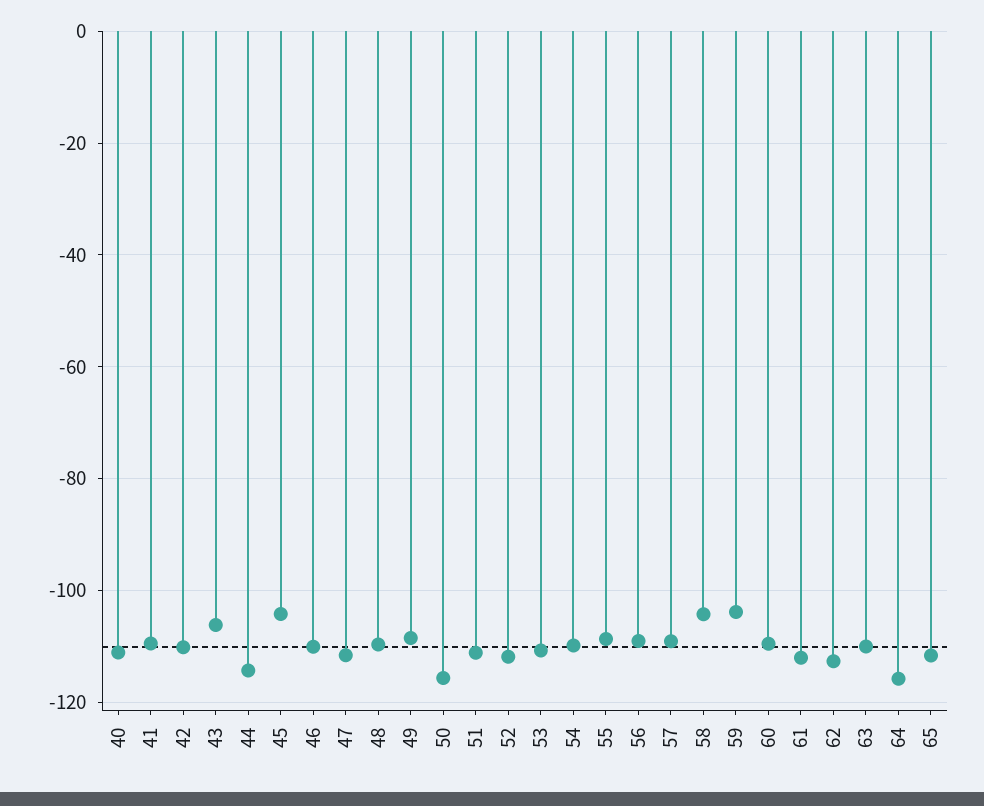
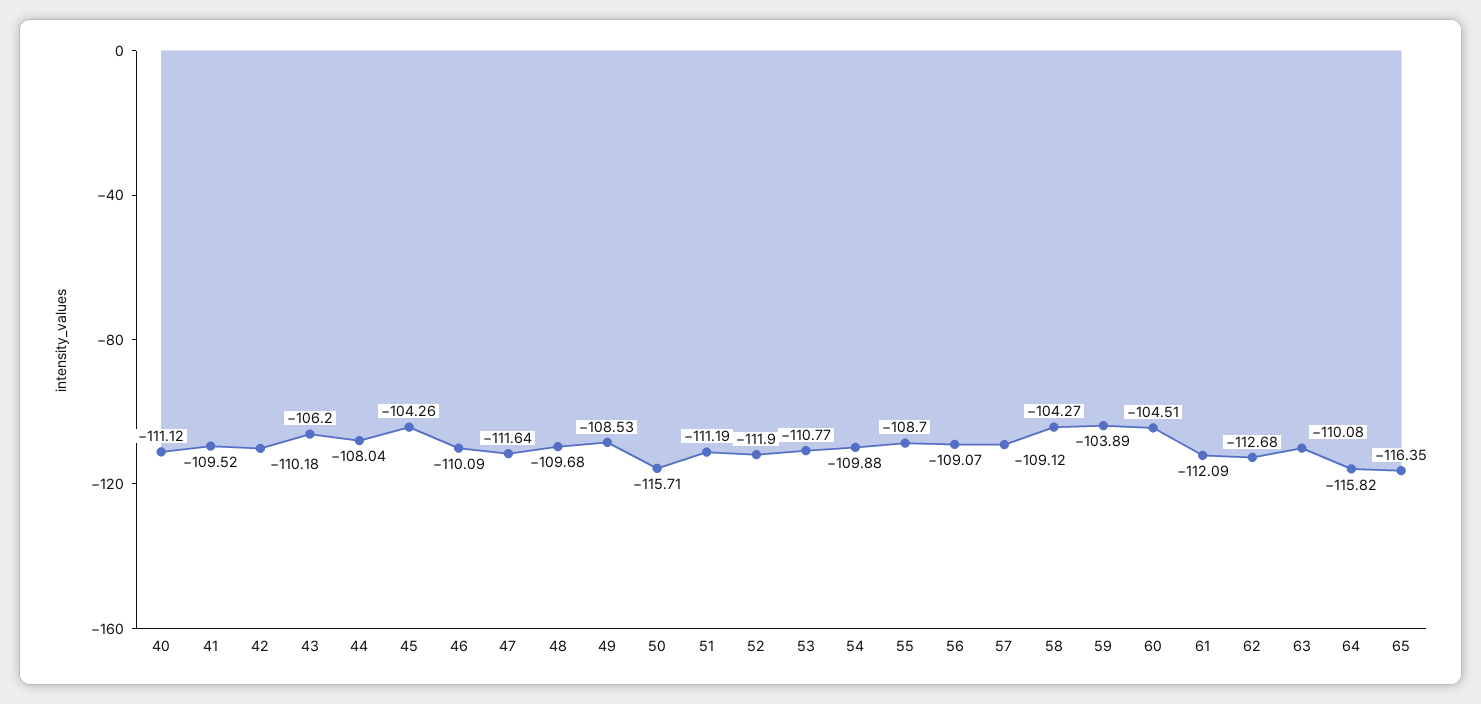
  {
    "40": -111.12,
    "41": -109.52,
    "42": -110.18,
    "43": -106.2,
-   "44": -114,
+   "44": -108.04,
    "45": -104.26,
    "46": -110.09,
    "47": -111.64,
    "48": -109.68,
    "49": -108.53,
    "50": -115.71,
    "51": -111.19,
    "52": -111.9,
    "53": -110.77,
    "54": -109.88,
    "55": -108.7,
    "56": -109.07,
    "57": -109.12,
    "58": -104.27,
    "59": -103.89,
-   "60": -110,
+   "60": -104.51,
    "61": -112.09,
    "62": -112.68,
    "63": -110.08,
    "64": -115.82,
-   "65": -112
+   "65": -116.35
  }

